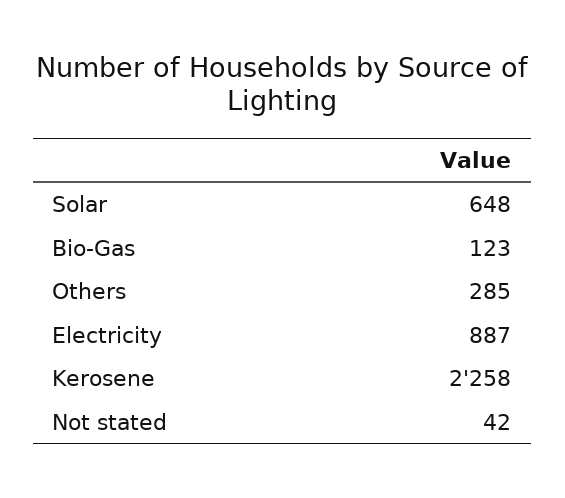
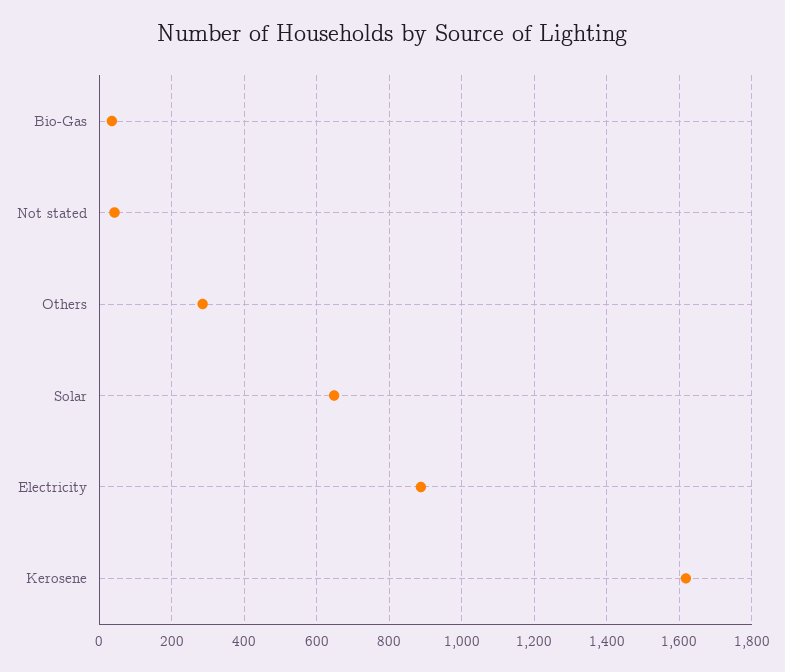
  {
    "Solar": 648,
-   "Bio-Gas": 123,
+   "Bio-Gas": 40,
    "Others": 285,
    "Electricity": 887,
-   "Kerosene": 2258,
+   "Kerosene": 1620,
    "Not stated": 42
  }

